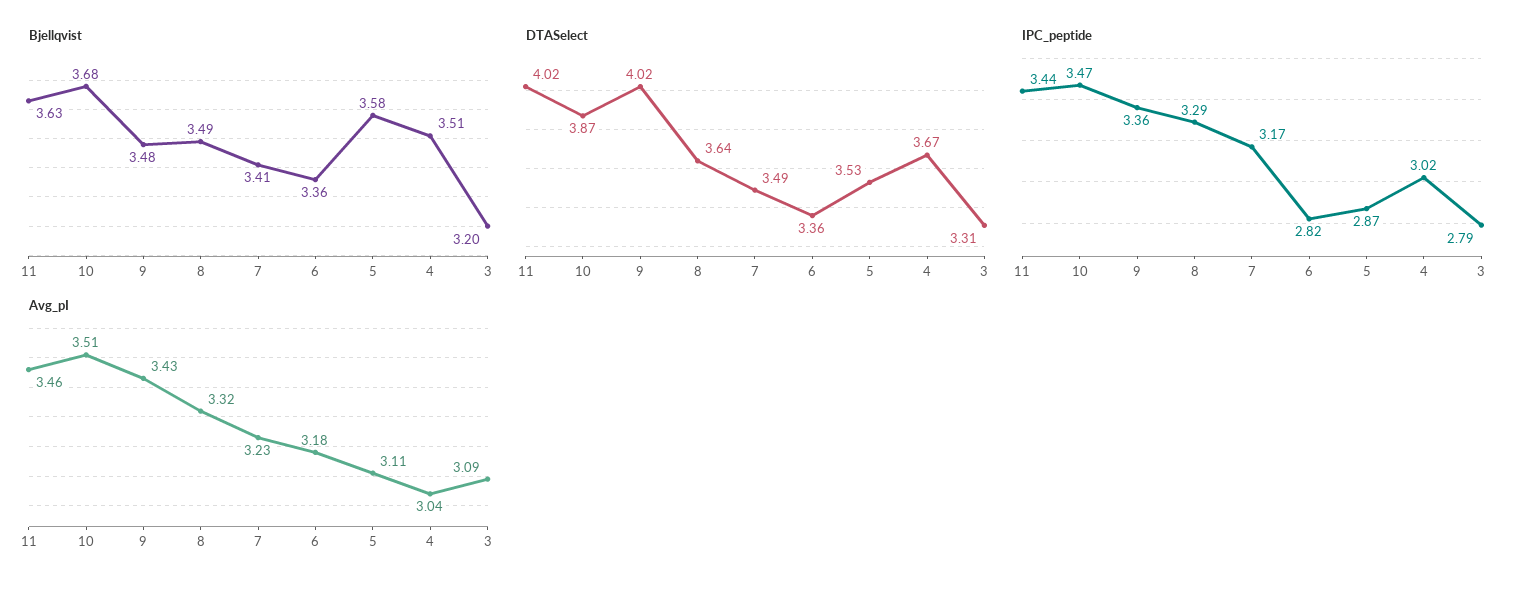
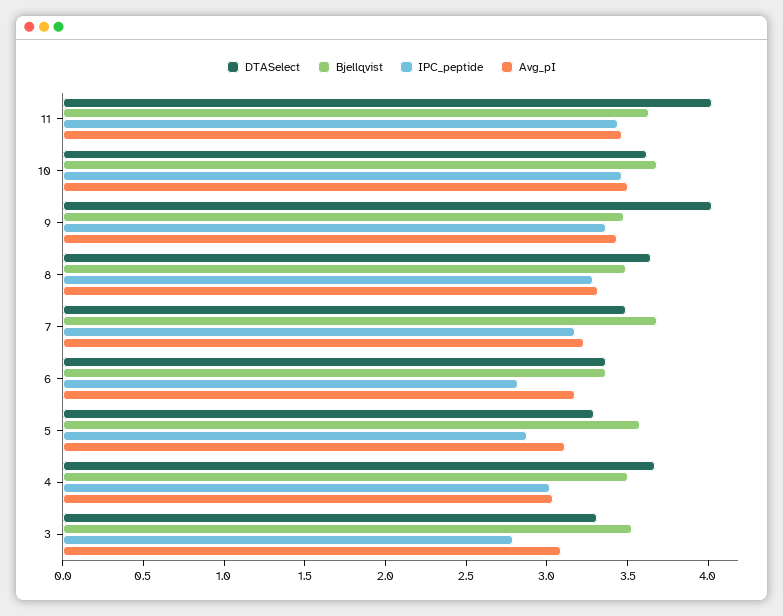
  {
    "Bjellqvist": {
      "11": 3.63,
      "10": 3.68,
      "9": 3.48,
      "8": 3.49,
-     "7": 3.41,
+     "7": 3.7,
      "6": 3.36,
      "5": 3.58,
      "4": 3.51,
-     "3": 3.2
+     "3": 3.5
    },
    "DTASelect": {
      "11": 4.02,
-     "10": 3.87,
+     "10": 3.6,
      "9": 4.02,
      "8": 3.64,
      "7": 3.49,
      "6": 3.36,
-     "5": 3.53,
+     "5": 3.3,
      "4": 3.67,
      "3": 3.31
    },
    "IPC_peptide": {
      "11": 3.44,
      "10": 3.47,
      "9": 3.36,
      "8": 3.29,
      "7": 3.17,
      "6": 2.82,
      "5": 2.87,
      "4": 3.02,
      "3": 2.79
    },
    "Avg_pI": {
      "11": 3.46,
      "10": 3.51,
      "9": 3.43,
      "8": 3.32,
      "7": 3.23,
      "6": 3.18,
      "5": 3.11,
      "4": 3.04,
      "3": 3.09
    }
  }

